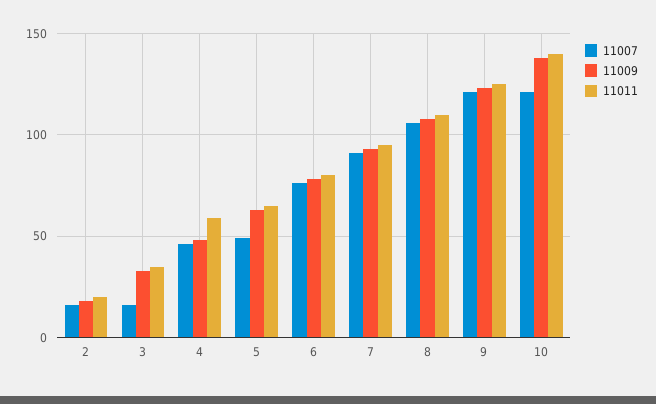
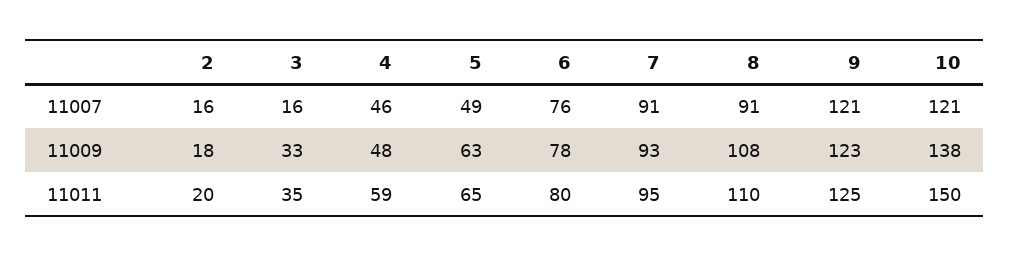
  {
    "11007": {
      "2": 16,
      "3": 16,
      "4": 46,
      "5": 49,
      "6": 76,
      "7": 91,
-     "8": 105,
+     "8": 91,
      "9": 121,
      "10": 121
    },
    "11009": {
      "2": 18,
      "3": 33,
      "4": 48,
      "5": 63,
      "6": 78,
      "7": 93,
      "8": 108,
      "9": 123,
      "10": 138
    },
    "11011": {
      "2": 20,
      "3": 35,
      "4": 59,
      "5": 65,
      "6": 80,
      "7": 95,
      "8": 110,
      "9": 125,
-     "10": 140
+     "10": 150
    }
  }

